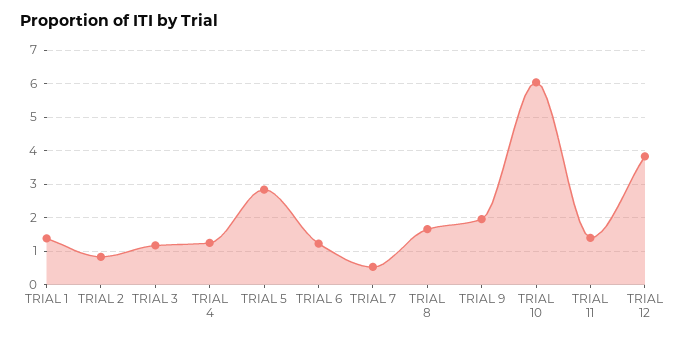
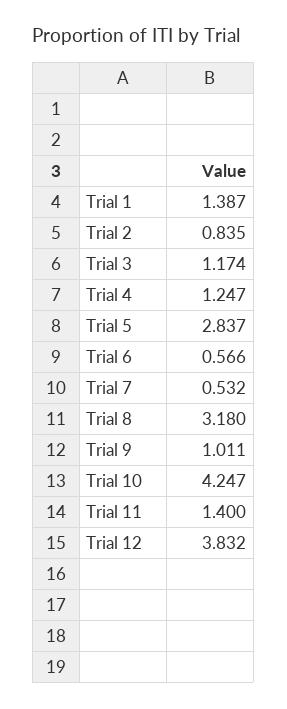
  {
    "TRIAL 1": 1.387,
    "TRIAL 2": 0.835,
    "TRIAL 3": 1.174,
    "TRIAL 4": 1.247,
    "TRIAL 5": 2.837,
-   "TRIAL 6": 1.2,
+   "TRIAL 6": 0.566,
    "TRIAL 7": 0.532,
-   "TRIAL 8": 1.6,
+   "TRIAL 8": 3.18,
-   "TRIAL 9": 2,
+   "TRIAL 9": 1.011,
-   "TRIAL 10": 6,
+   "TRIAL 10": 4.247,
    "TRIAL 11": 1.4,
    "TRIAL 12": 3.832
  }

